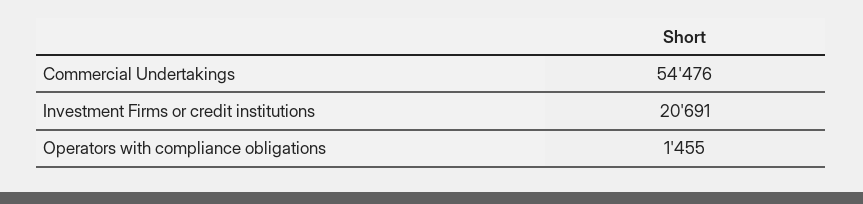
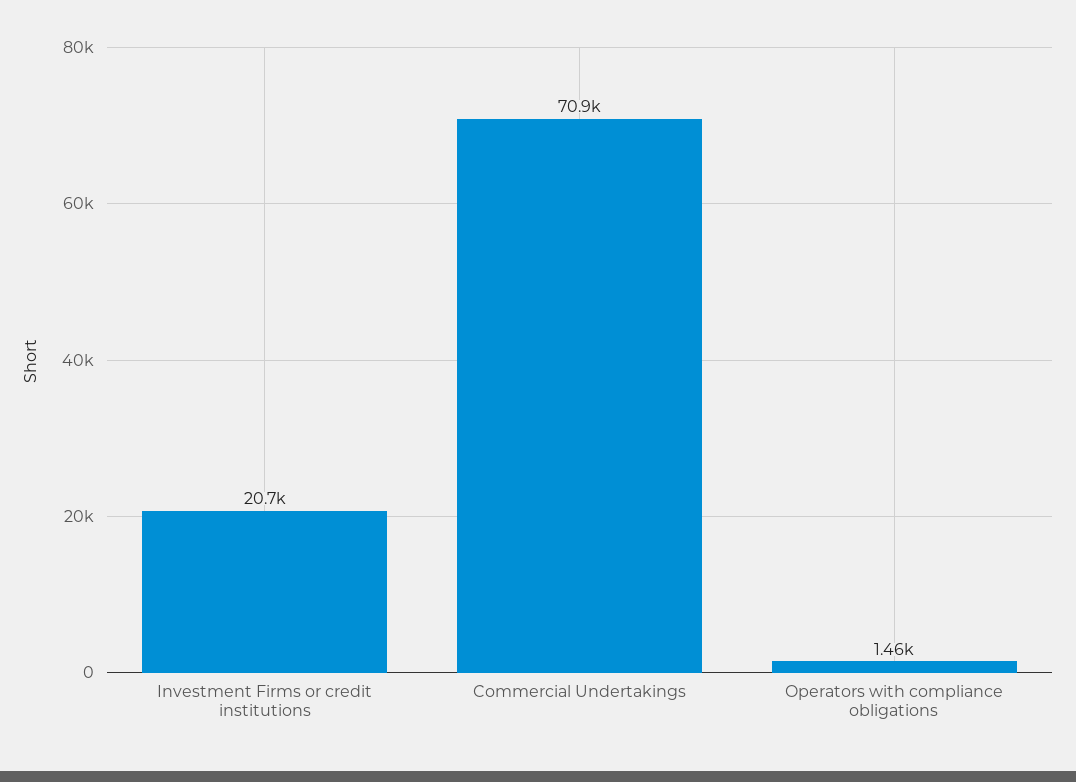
  {
-   "Commercial Undertakings": 54476,
+   "Commercial Undertakings": 70900,
    "Investment Firms or credit institutions": 20691,
    "Operators with compliance obligations": 1455
  }

